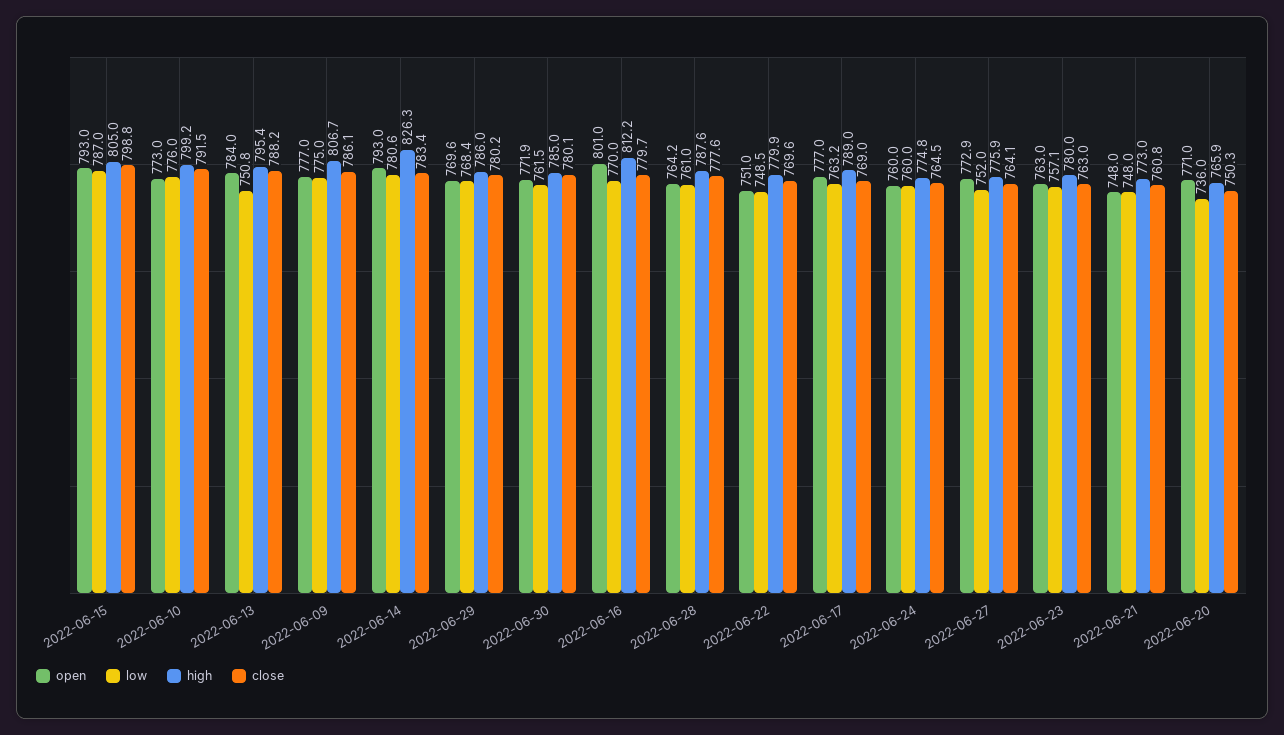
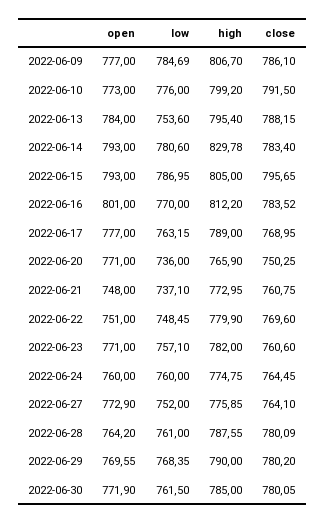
  {
    "open": {
      "2022-06-15": 793,
      "2022-06-10": 773,
      "2022-06-13": 784,
      "2022-06-09": 777,
      "2022-06-14": 793,
      "2022-06-29": 769.55,
      "2022-06-30": 771.9,
      "2022-06-16": 801,
      "2022-06-28": 764.2,
      "2022-06-22": 751,
      "2022-06-17": 777,
      "2022-06-24": 760,
      "2022-06-27": 772.9,
-     "2022-06-23": 763,
+     "2022-06-23": 771,
      "2022-06-21": 748,
      "2022-06-20": 771
    },
    "low": {
      "2022-06-15": 786.95,
      "2022-06-10": 776,
-     "2022-06-13": 750.8,
+     "2022-06-13": 753.6,
-     "2022-06-09": 775,
+     "2022-06-09": 784.69,
      "2022-06-14": 780.6,
      "2022-06-29": 768.35,
      "2022-06-30": 761.5,
      "2022-06-16": 770,
      "2022-06-28": 761,
      "2022-06-22": 748.45,
      "2022-06-17": 763.15,
      "2022-06-24": 760,
      "2022-06-27": 752,
      "2022-06-23": 757.1,
-     "2022-06-21": 748,
+     "2022-06-21": 737.1,
      "2022-06-20": 736
    },
    "high": {
      "2022-06-15": 805,
      "2022-06-10": 799.2,
      "2022-06-13": 795.4,
      "2022-06-09": 806.7,
-     "2022-06-14": 826.3,
+     "2022-06-14": 829.78,
-     "2022-06-29": 786,
+     "2022-06-29": 790,
      "2022-06-30": 785,
      "2022-06-16": 812.2,
      "2022-06-28": 787.55,
      "2022-06-22": 779.9,
      "2022-06-17": 789,
      "2022-06-24": 774.75,
      "2022-06-27": 775.85,
-     "2022-06-23": 780,
+     "2022-06-23": 782,
      "2022-06-21": 772.95,
      "2022-06-20": 765.9
    },
    "close": {
-     "2022-06-15": 798.8,
+     "2022-06-15": 795.65,
      "2022-06-10": 791.5,
      "2022-06-13": 788.15,
      "2022-06-09": 786.1,
      "2022-06-14": 783.4,
      "2022-06-29": 780.2,
      "2022-06-30": 780.05,
-     "2022-06-16": 779.7,
+     "2022-06-16": 783.52,
-     "2022-06-28": 777.6,
+     "2022-06-28": 780.09,
      "2022-06-22": 769.6,
      "2022-06-17": 768.95,
      "2022-06-24": 764.45,
      "2022-06-27": 764.1,
-     "2022-06-23": 763,
+     "2022-06-23": 760.6,
      "2022-06-21": 760.75,
      "2022-06-20": 750.25
    }
  }

